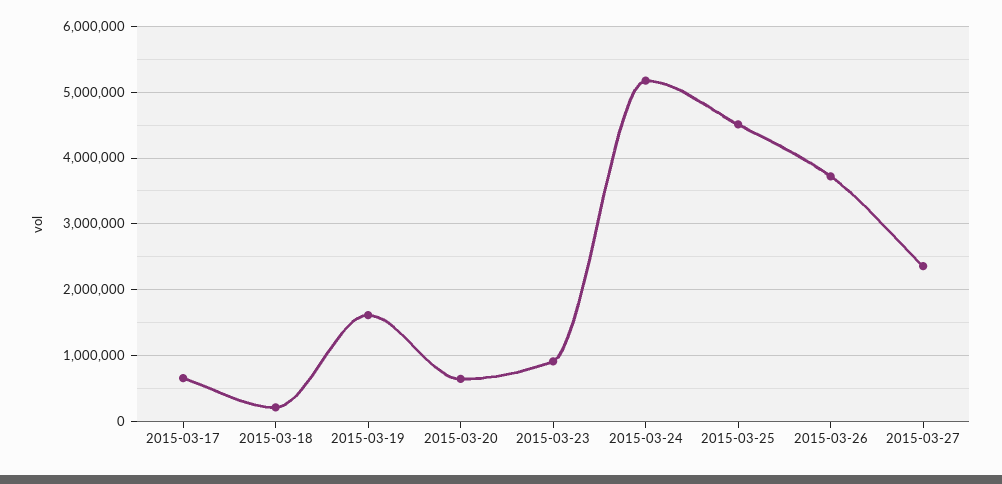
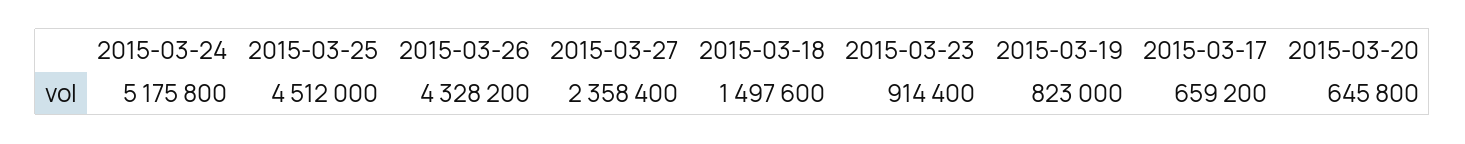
  {
    "2015-03-17": 659200,
-   "2015-03-18": 200000,
+   "2015-03-18": 1497600,
-   "2015-03-19": 1600000,
+   "2015-03-19": 823000,
    "2015-03-20": 645800,
    "2015-03-23": 914400,
    "2015-03-24": 5175800,
    "2015-03-25": 4512000,
-   "2015-03-26": 3700000,
+   "2015-03-26": 4328200,
    "2015-03-27": 2358400
  }

